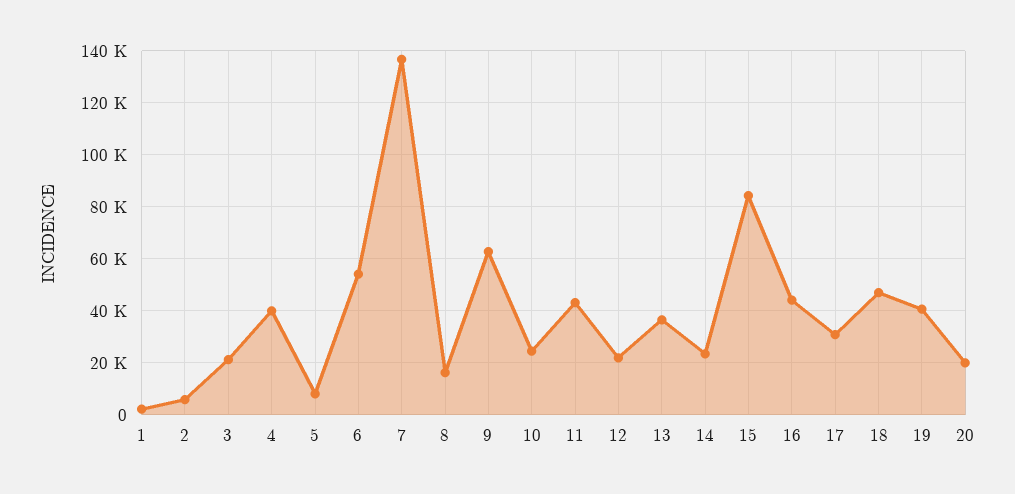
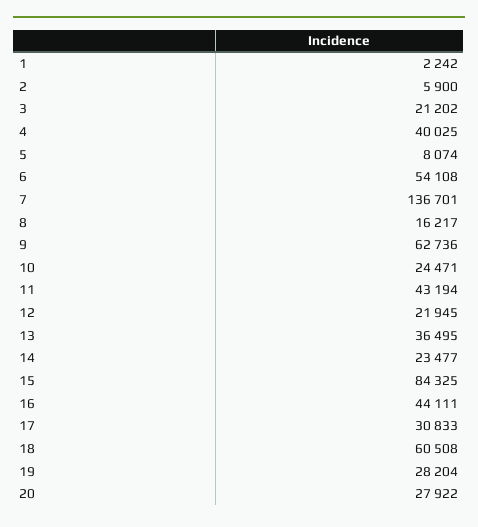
  {
    "1": 2242,
    "2": 5900,
    "3": 21202,
    "4": 40025,
    "5": 8074,
    "6": 54108,
    "7": 136701,
    "8": 16217,
    "9": 62736,
    "10": 24471,
    "11": 43194,
    "12": 21945,
    "13": 36495,
    "14": 23477,
    "15": 84325,
    "16": 44111,
    "17": 30833,
-   "18": 47500,
+   "18": 60508,
-   "19": 40000,
+   "19": 28204,
-   "20": 20000
+   "20": 27922
  }

